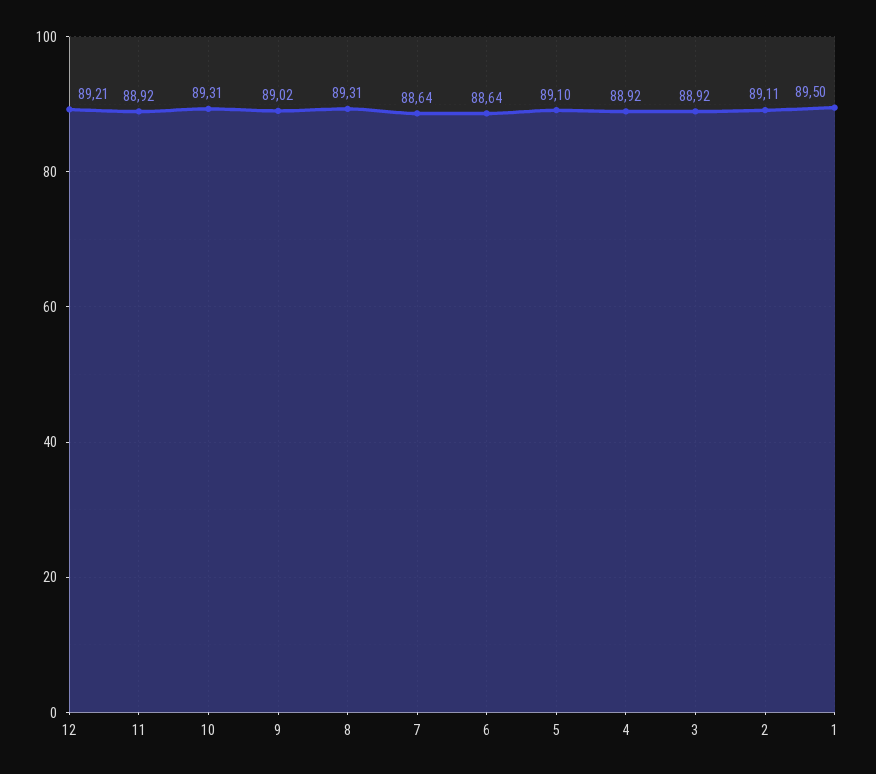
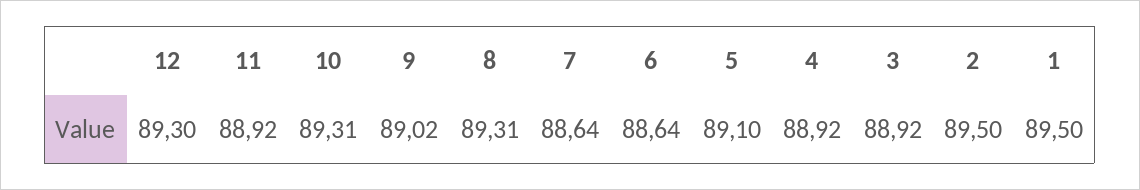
  {
-   "12": 89.21,
+   "12": 89.3,
    "11": 88.92,
    "10": 89.31,
    "9": 89.02,
    "8": 89.31,
    "7": 88.64,
    "6": 88.64,
    "5": 89.1,
    "4": 88.92,
    "3": 88.92,
-   "2": 89.11,
+   "2": 89.5,
    "1": 89.5
  }

